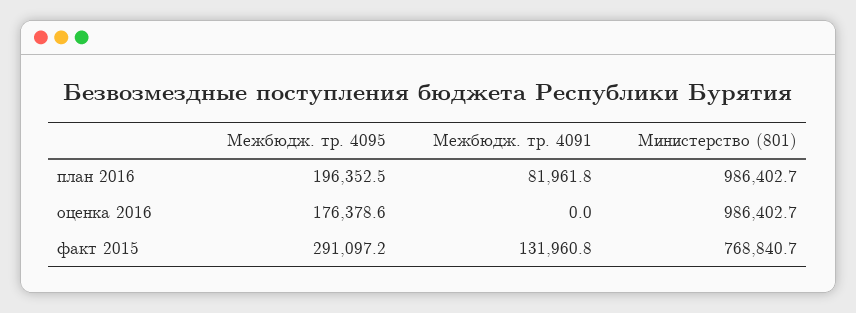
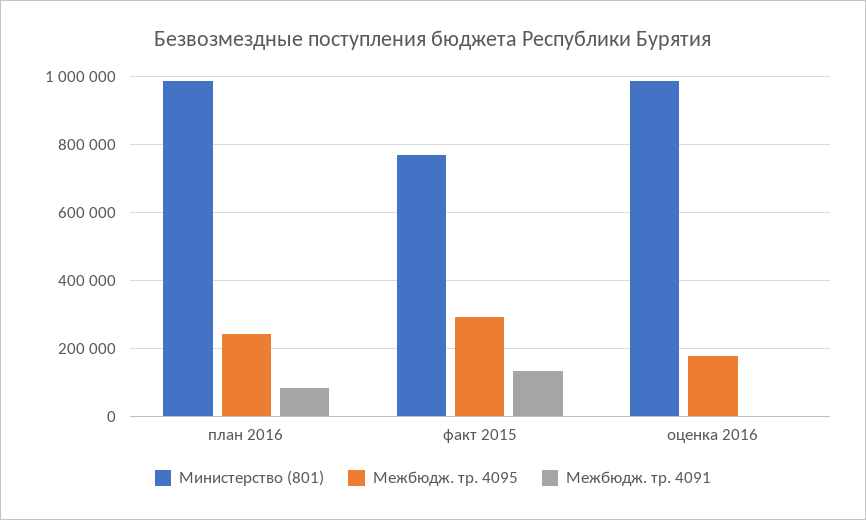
  {
    "Межбюдж. тр. 4095": {
-     "план 2016": 196352.5,
+     "план 2016": 240000,
      "оценка 2016": 176378.6,
      "факт 2015": 291097.2
    },
    "Межбюдж. тр. 4091": {
      "план 2016": 81961.8,
      "оценка 2016": 0,
      "факт 2015": 131960.8
    },
    "Министерство (801)": {
      "план 2016": 986402.7,
      "оценка 2016": 986402.7,
      "факт 2015": 768840.7
    }
  }

